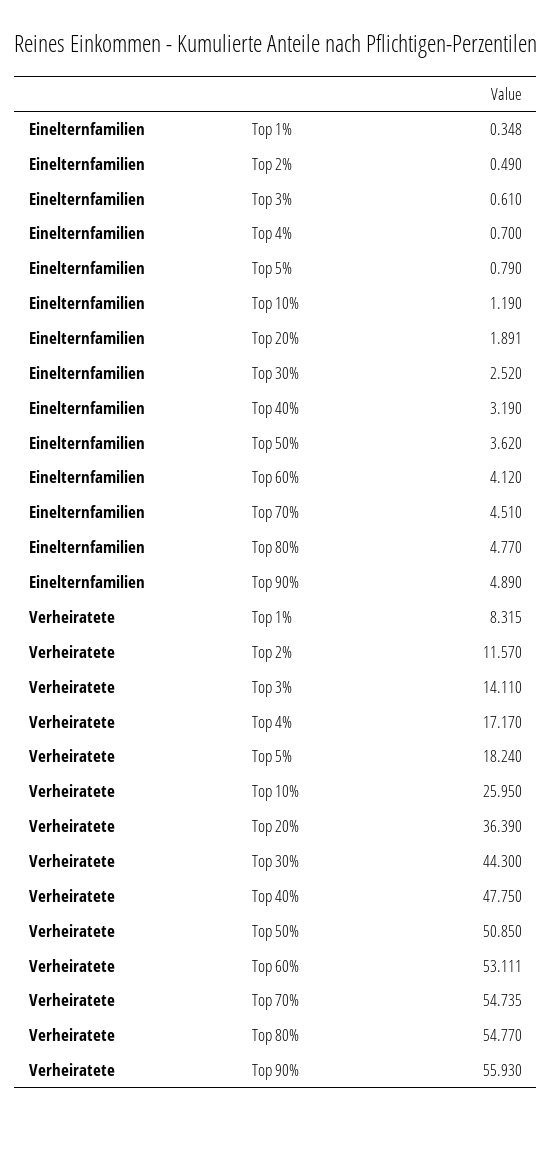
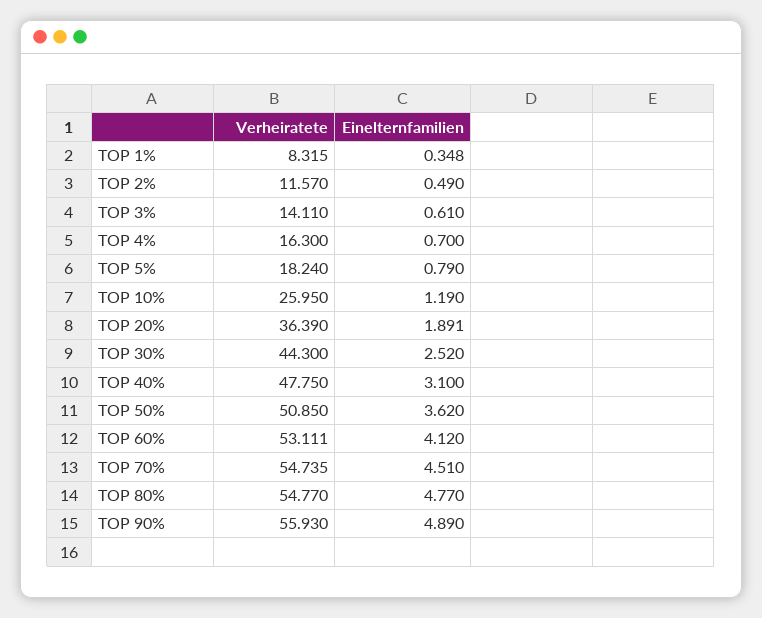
  {
    "Einelternfamilien": {
      "Top 1%": 0.348,
      "Top 2%": 0.49,
      "Top 3%": 0.61,
      "Top 4%": 0.7,
      "Top 5%": 0.79,
      "Top 10%": 1.19,
      "Top 20%": 1.891,
      "Top 30%": 2.52,
-     "Top 40%": 3.19,
+     "Top 40%": 3.1,
      "Top 50%": 3.62,
      "Top 60%": 4.12,
      "Top 70%": 4.51,
      "Top 80%": 4.77,
      "Top 90%": 4.89
    },
    "Verheiratete": {
      "Top 1%": 8.315,
      "Top 2%": 11.57,
      "Top 3%": 14.11,
-     "Top 4%": 17.17,
+     "Top 4%": 16.3,
      "Top 5%": 18.24,
      "Top 10%": 25.95,
      "Top 20%": 36.39,
      "Top 30%": 44.3,
      "Top 40%": 47.75,
      "Top 50%": 50.85,
      "Top 60%": 53.111,
      "Top 70%": 54.735,
      "Top 80%": 54.77,
      "Top 90%": 55.93
    }
  }

